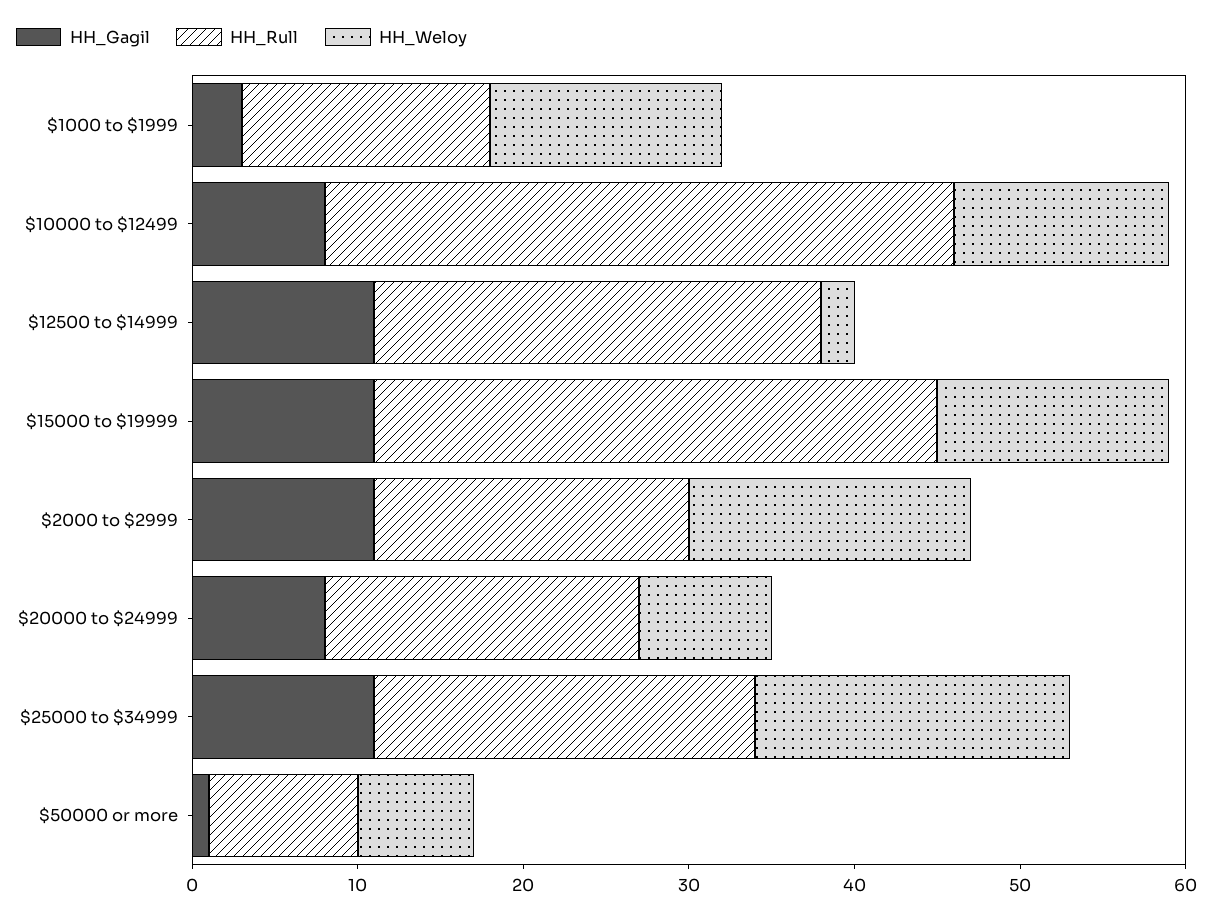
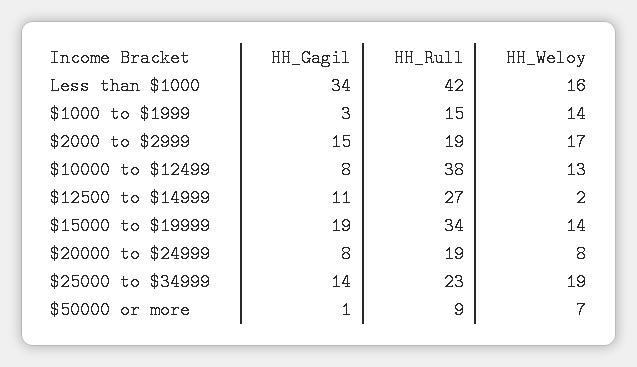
  {
    "HH_Gagil": {
      "$1000 to $1999": 3,
      "$10000 to $12499": 8,
      "$12500 to $14999": 11,
-     "$15000 to $19999": 11,
+     "$15000 to $19999": 19,
-     "$2000 to $2999": 11,
+     "$2000 to $2999": 15,
      "$20000 to $24999": 8,
-     "$25000 to $34999": 11,
+     "$25000 to $34999": 14,
-     "$50000 or more": 1
+     "$50000 or more": 1,
+     "Less than $1000": 34
    },
    "HH_Rull": {
      "$1000 to $1999": 15,
      "$10000 to $12499": 38,
      "$12500 to $14999": 27,
      "$15000 to $19999": 34,
      "$2000 to $2999": 19,
      "$20000 to $24999": 19,
      "$25000 to $34999": 23,
-     "$50000 or more": 9
+     "$50000 or more": 9,
+     "Less than $1000": 42
    },
    "HH_Weloy": {
      "$1000 to $1999": 14,
      "$10000 to $12499": 13,
      "$12500 to $14999": 2,
      "$15000 to $19999": 14,
      "$2000 to $2999": 17,
      "$20000 to $24999": 8,
      "$25000 to $34999": 19,
-     "$50000 or more": 7
+     "$50000 or more": 7,
+     "Less than $1000": 16
    }
  }

